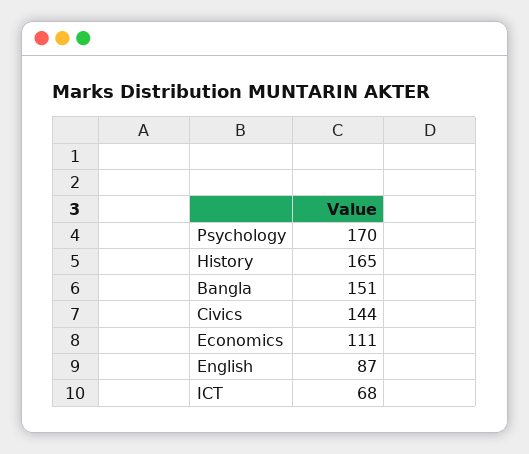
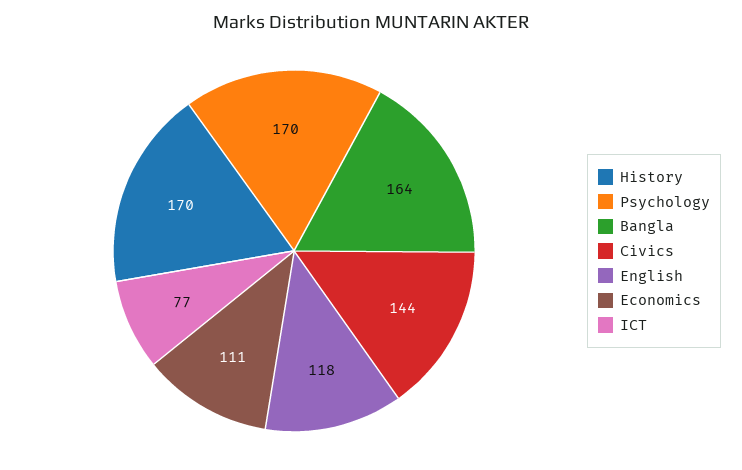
  {
    "Psychology": 170,
-   "History": 165,
+   "History": 170,
-   "Bangla": 151,
+   "Bangla": 164,
    "Civics": 144,
    "Economics": 111,
-   "English": 87,
+   "English": 118,
-   "ICT": 68
+   "ICT": 77
  }

